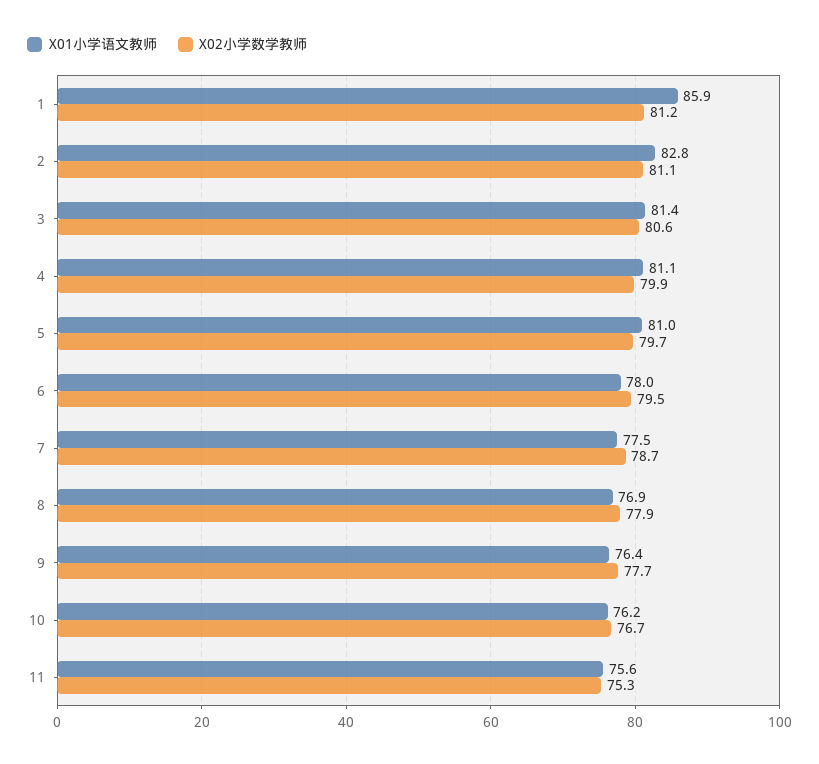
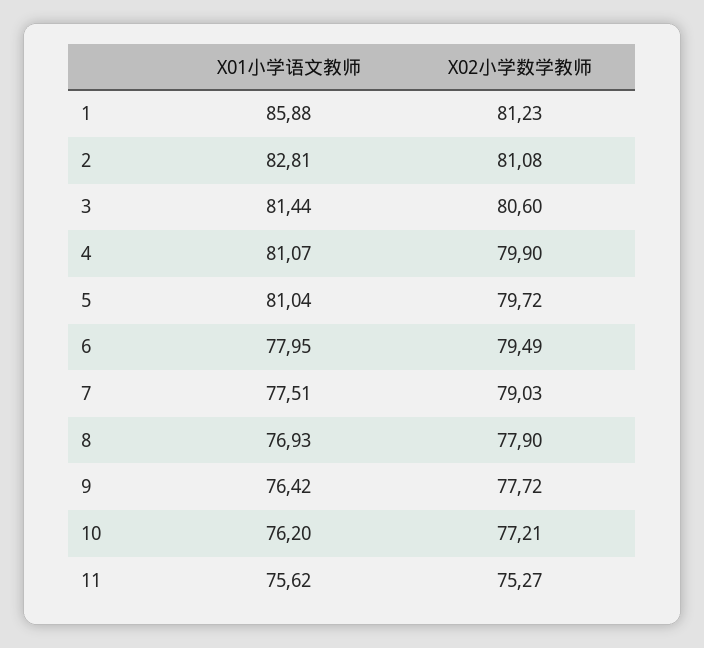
  {
    "X01小学语文教师": {
      "1": 85.88,
      "2": 82.81,
      "3": 81.44,
      "4": 81.07,
      "5": 81.04,
      "6": 77.95,
      "7": 77.51,
      "8": 76.93,
      "9": 76.42,
      "10": 76.2,
      "11": 75.62
    },
    "X02小学数学教师": {
      "1": 81.23,
      "2": 81.08,
      "3": 80.6,
      "4": 79.9,
      "5": 79.72,
      "6": 79.49,
-     "7": 78.7,
+     "7": 79.03,
      "8": 77.9,
      "9": 77.72,
-     "10": 76.7,
+     "10": 77.21,
      "11": 75.27
    }
  }

